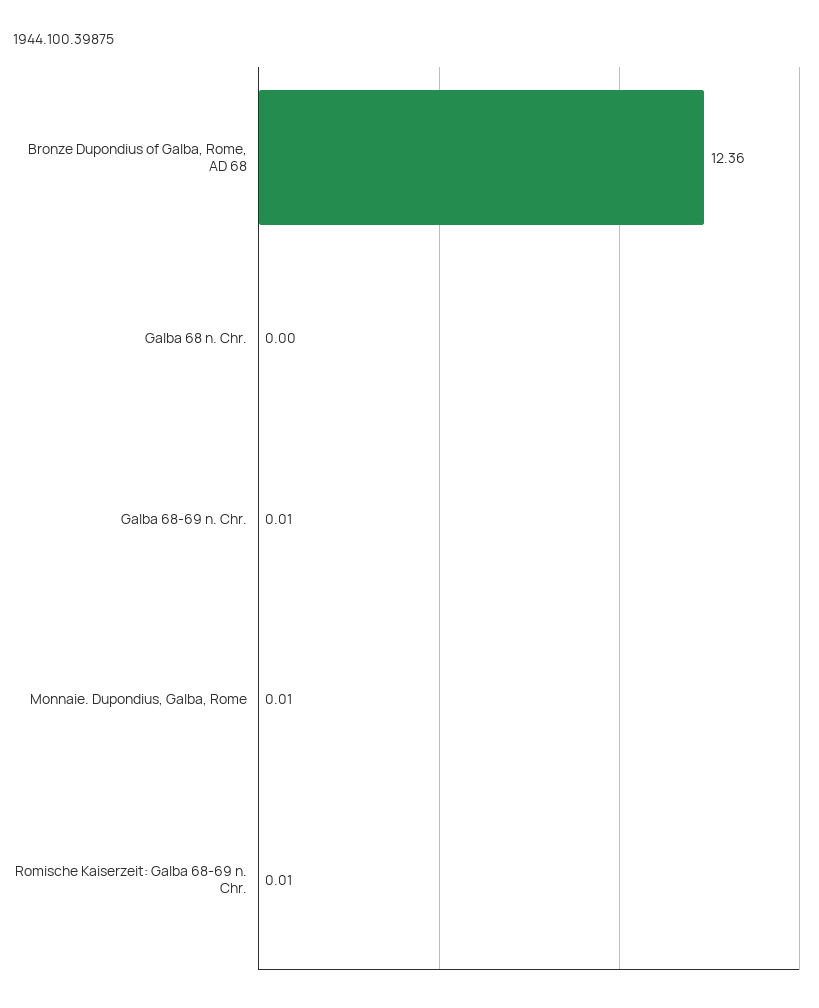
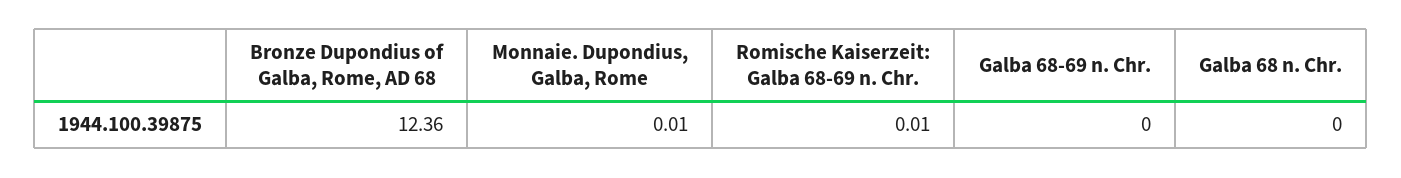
  {
    "Bronze Dupondius of Galba, Rome, AD 68": 12.36,
    "Galba 68 n. Chr.": 0,
-   "Galba 68-69 n. Chr.": 0.01,
+   "Galba 68-69 n. Chr.": 0,
    "Monnaie. Dupondius, Galba, Rome": 0.01,
    "Romische Kaiserzeit: Galba 68-69 n. Chr.": 0.01
  }

